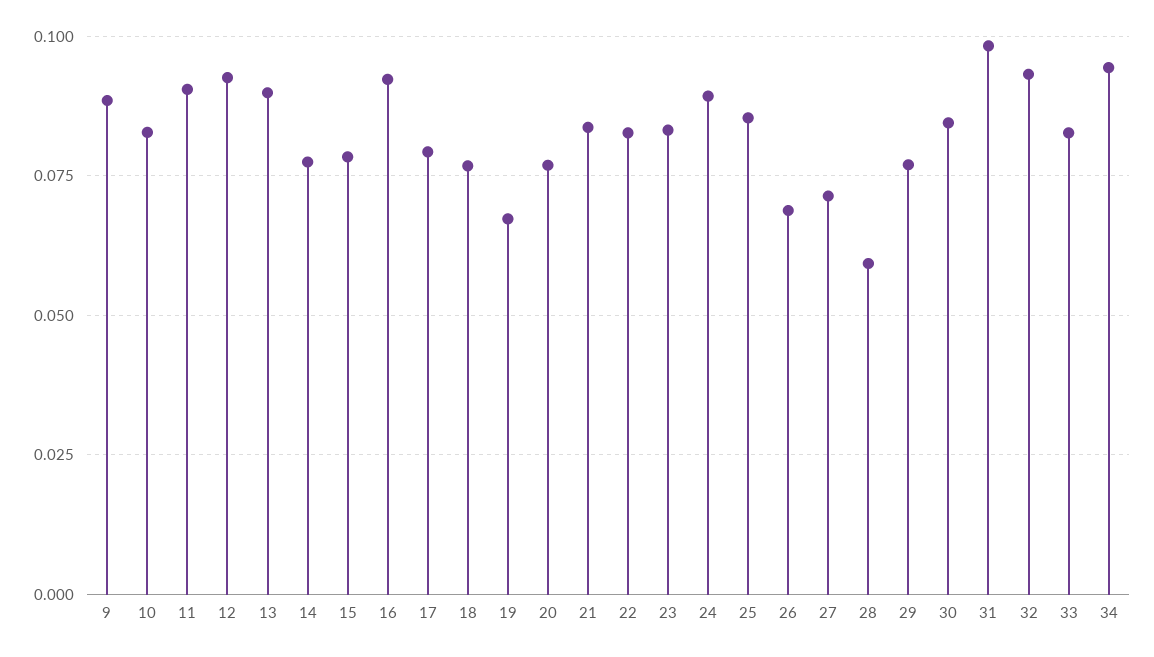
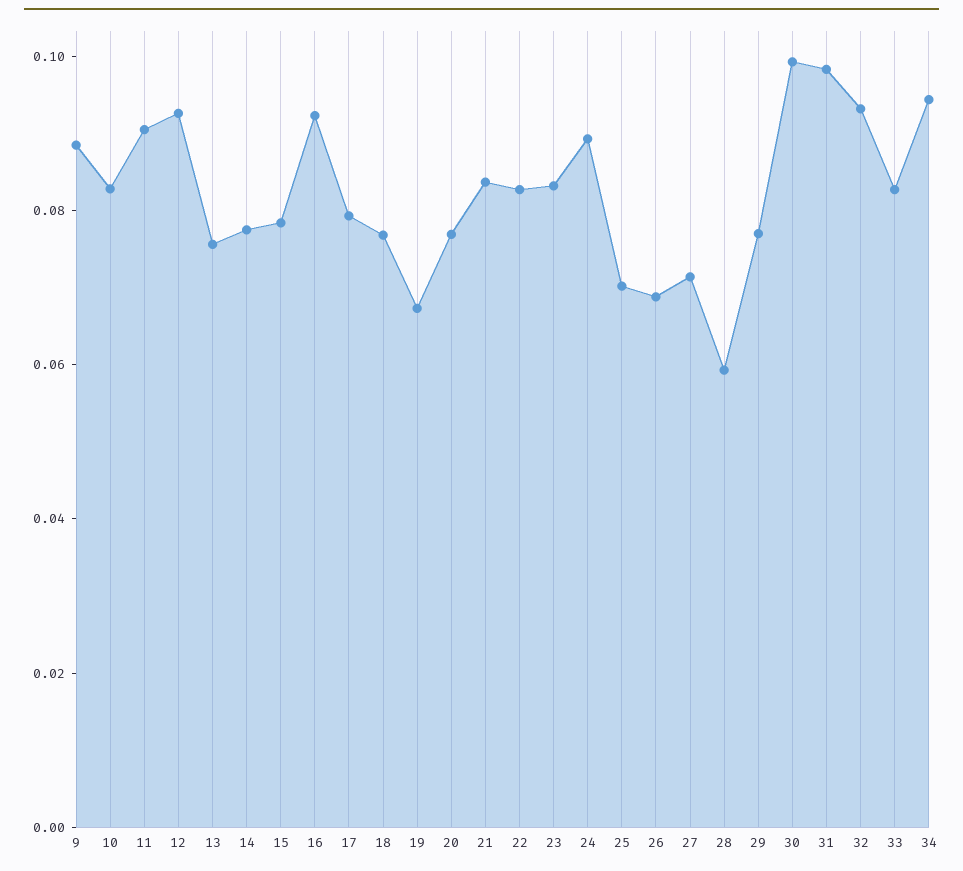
  {
    "9": 0.0875,
    "10": 0.0825,
    "11": 0.09,
    "12": 0.0925,
-   "13": 0.09,
+   "13": 0.075,
    "14": 0.0775,
    "15": 0.0775,
    "16": 0.0925,
    "17": 0.08,
    "18": 0.0775,
    "19": 0.0675,
    "20": 0.0775,
    "21": 0.0825,
    "22": 0.0825,
    "23": 0.0825,
    "24": 0.09,
-   "25": 0.085,
+   "25": 0.07,
    "26": 0.07,
    "27": 0.0725,
    "28": 0.06,
    "29": 0.0775,
-   "30": 0.085,
+   "30": 0.1,
    "31": 0.0975,
    "32": 0.0925,
    "33": 0.0825,
    "34": 0.095
  }

